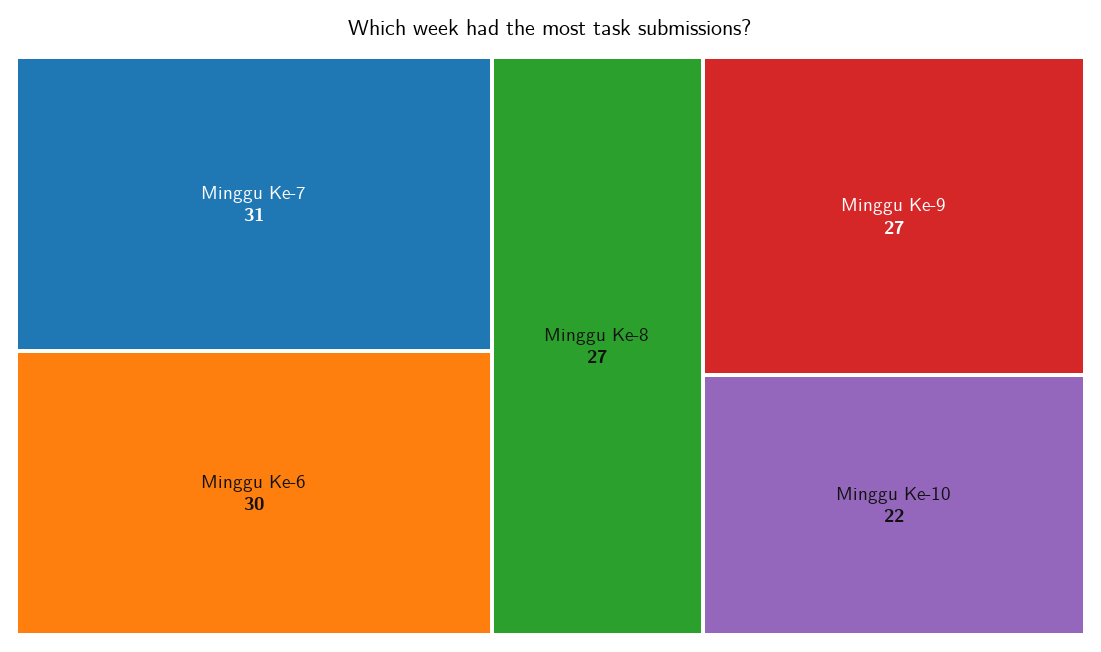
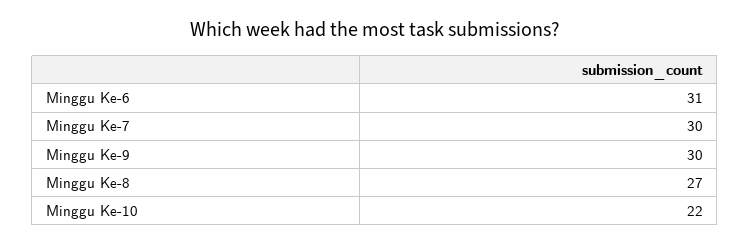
  {
-   "Minggu Ke-7": 31,
+   "Minggu Ke-7": 30,
-   "Minggu Ke-6": 30,
+   "Minggu Ke-6": 31,
    "Minggu Ke-8": 27,
-   "Minggu Ke-9": 27,
+   "Minggu Ke-9": 30,
    "Minggu Ke-10": 22
  }

